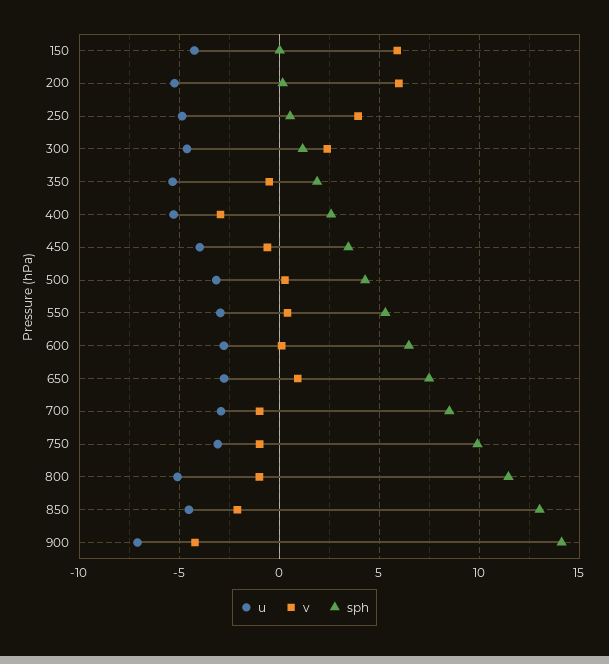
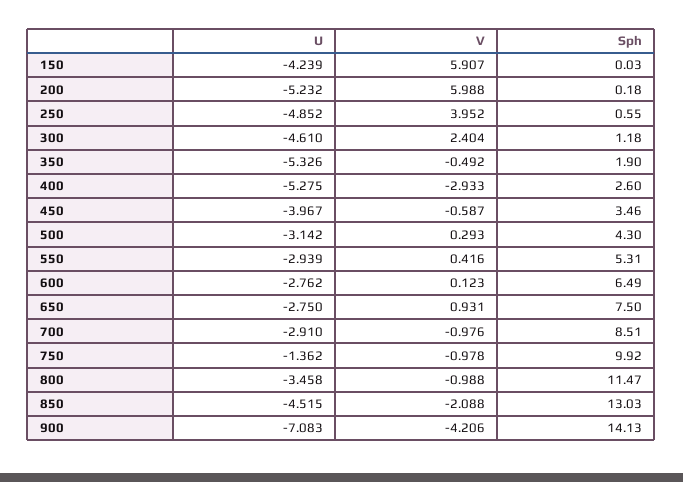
  {
    "u": {
      "150": -4.239,
      "200": -5.232,
      "250": -4.852,
      "300": -4.61,
      "350": -5.326,
      "400": -5.275,
      "450": -3.967,
      "500": -3.142,
      "550": -2.939,
      "600": -2.762,
      "650": -2.75,
      "700": -2.91,
-     "750": -3,
+     "750": -1.362,
-     "800": -5,
+     "800": -3.458,
      "850": -4.515,
      "900": -7.083
    },
    "v": {
      "150": 5.907,
      "200": 5.988,
      "250": 3.952,
      "300": 2.404,
      "350": -0.492,
      "400": -2.933,
      "450": -0.587,
      "500": 0.293,
      "550": 0.416,
      "600": 0.123,
      "650": 0.931,
      "700": -0.976,
      "750": -0.978,
      "800": -0.988,
      "850": -2.088,
      "900": -4.206
    },
    "sph": {
      "150": 0.03,
      "200": 0.18,
      "250": 0.55,
      "300": 1.18,
      "350": 1.9,
      "400": 2.6,
      "450": 3.46,
      "500": 4.3,
      "550": 5.31,
      "600": 6.49,
      "650": 7.5,
      "700": 8.51,
      "750": 9.92,
      "800": 11.47,
      "850": 13.03,
      "900": 14.13
    }
  }

